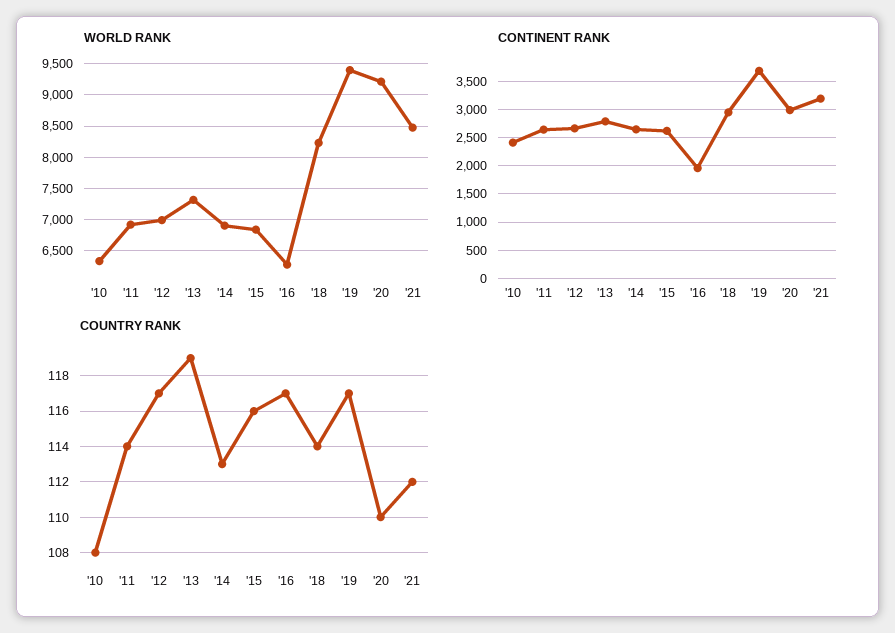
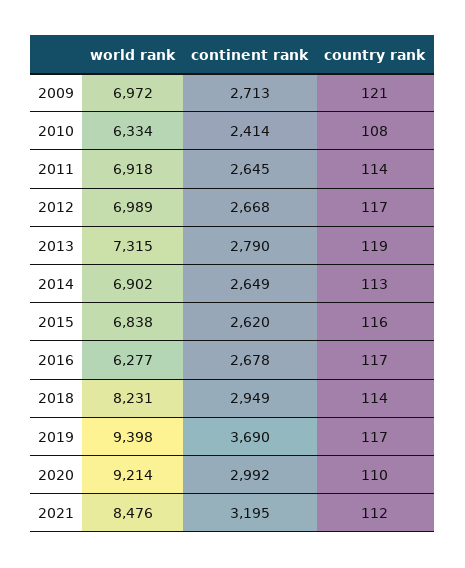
  {
    "WORLD RANK": {
      "'10": 6334,
      "'11": 6918,
      "'12": 6989,
      "'13": 7315,
      "'14": 6902,
      "'15": 6838,
      "'16": 6277,
      "'18": 8231,
      "'19": 9398,
      "'20": 9214,
-     "'21": 8476
+     "'21": 8476,
+     "2009": 6972
    },
    "CONTINENT RANK": {
      "'10": 2414,
      "'11": 2645,
      "'12": 2668,
      "'13": 2790,
      "'14": 2649,
      "'15": 2620,
-     "'16": 2000,
+     "'16": 2678,
      "'18": 2949,
      "'19": 3690,
      "'20": 2992,
-     "'21": 3195
+     "'21": 3195,
+     "2009": 2713
    },
    "COUNTRY RANK": {
      "'10": 108,
      "'11": 114,
      "'12": 117,
      "'13": 119,
      "'14": 113,
      "'15": 116,
      "'16": 117,
      "'18": 114,
      "'19": 117,
      "'20": 110,
-     "'21": 112
+     "'21": 112,
+     "2009": 121
    }
  }

